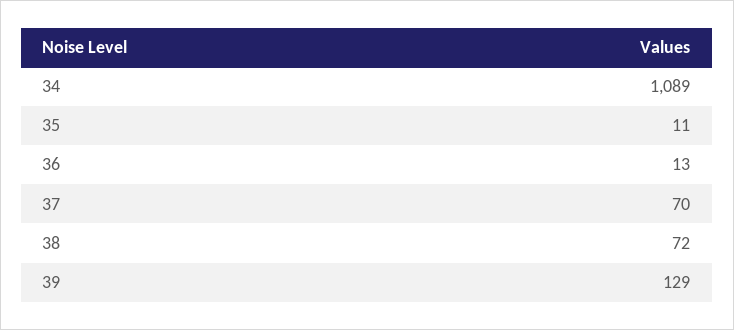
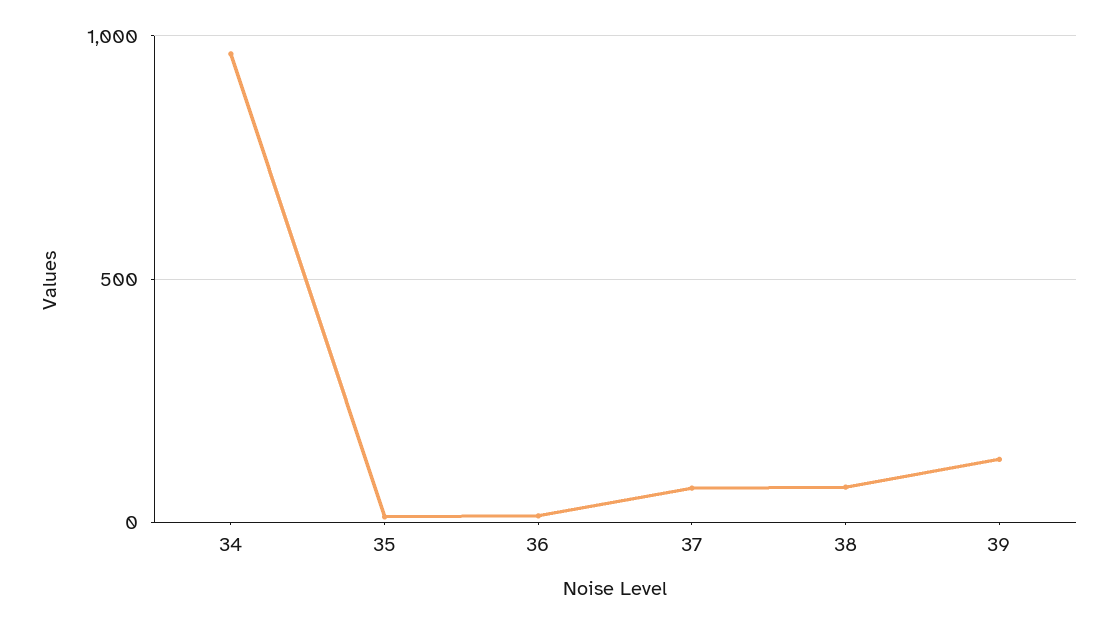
  {
-   "34": 1089,
+   "34": 950,
    "35": 11,
    "36": 13,
    "37": 70,
    "38": 72,
    "39": 129
  }

